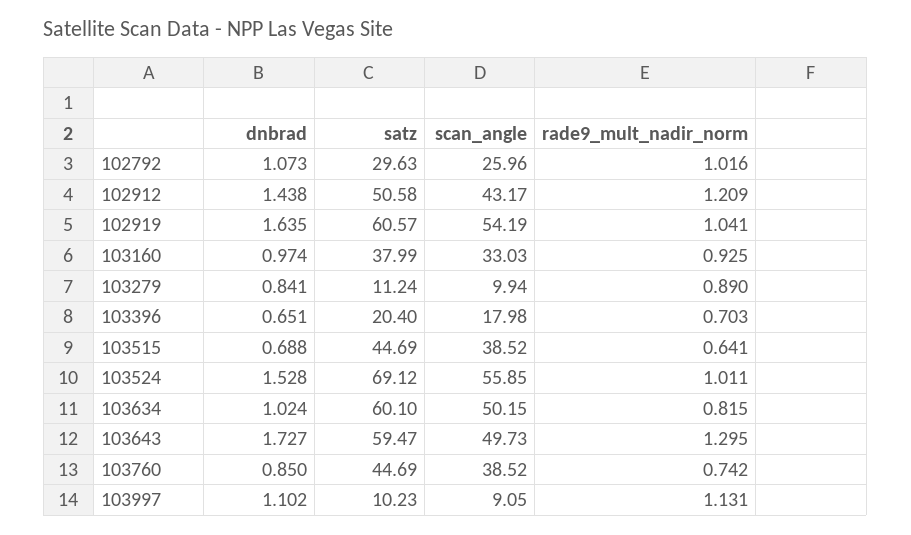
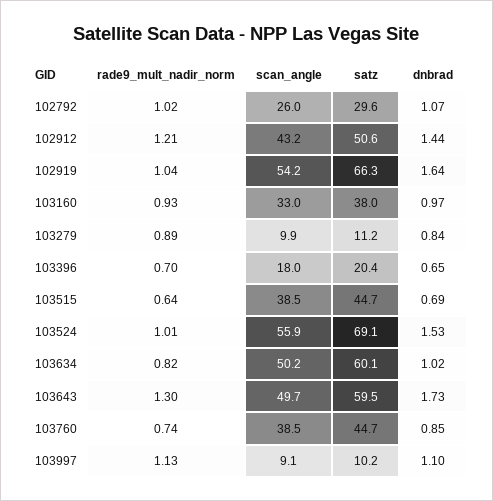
  {
    "dnbrad": {
      "102792": 1.073,
      "102912": 1.438,
      "102919": 1.635,
      "103160": 0.974,
      "103279": 0.841,
      "103396": 0.651,
      "103515": 0.688,
      "103524": 1.528,
      "103634": 1.024,
      "103643": 1.727,
      "103760": 0.85,
      "103997": 1.102
    },
    "satz": {
      "102792": 29.63,
      "102912": 50.58,
-     "102919": 60.57,
+     "102919": 66.3,
      "103160": 37.99,
      "103279": 11.24,
      "103396": 20.4,
      "103515": 44.69,
      "103524": 69.12,
      "103634": 60.1,
      "103643": 59.47,
      "103760": 44.69,
      "103997": 10.23
    },
    "scan_angle": {
      "102792": 25.96,
      "102912": 43.17,
      "102919": 54.19,
      "103160": 33.03,
      "103279": 9.94,
      "103396": 17.98,
      "103515": 38.52,
      "103524": 55.85,
      "103634": 50.15,
      "103643": 49.73,
      "103760": 38.52,
      "103997": 9.05
    },
    "rade9_mult_nadir_norm": {
      "102792": 1.016,
      "102912": 1.209,
      "102919": 1.041,
      "103160": 0.925,
      "103279": 0.89,
      "103396": 0.703,
      "103515": 0.641,
      "103524": 1.011,
      "103634": 0.815,
      "103643": 1.295,
      "103760": 0.742,
      "103997": 1.131
    }
  }

